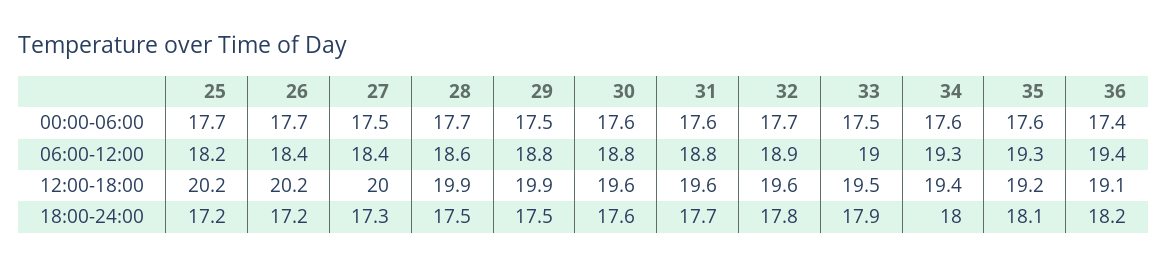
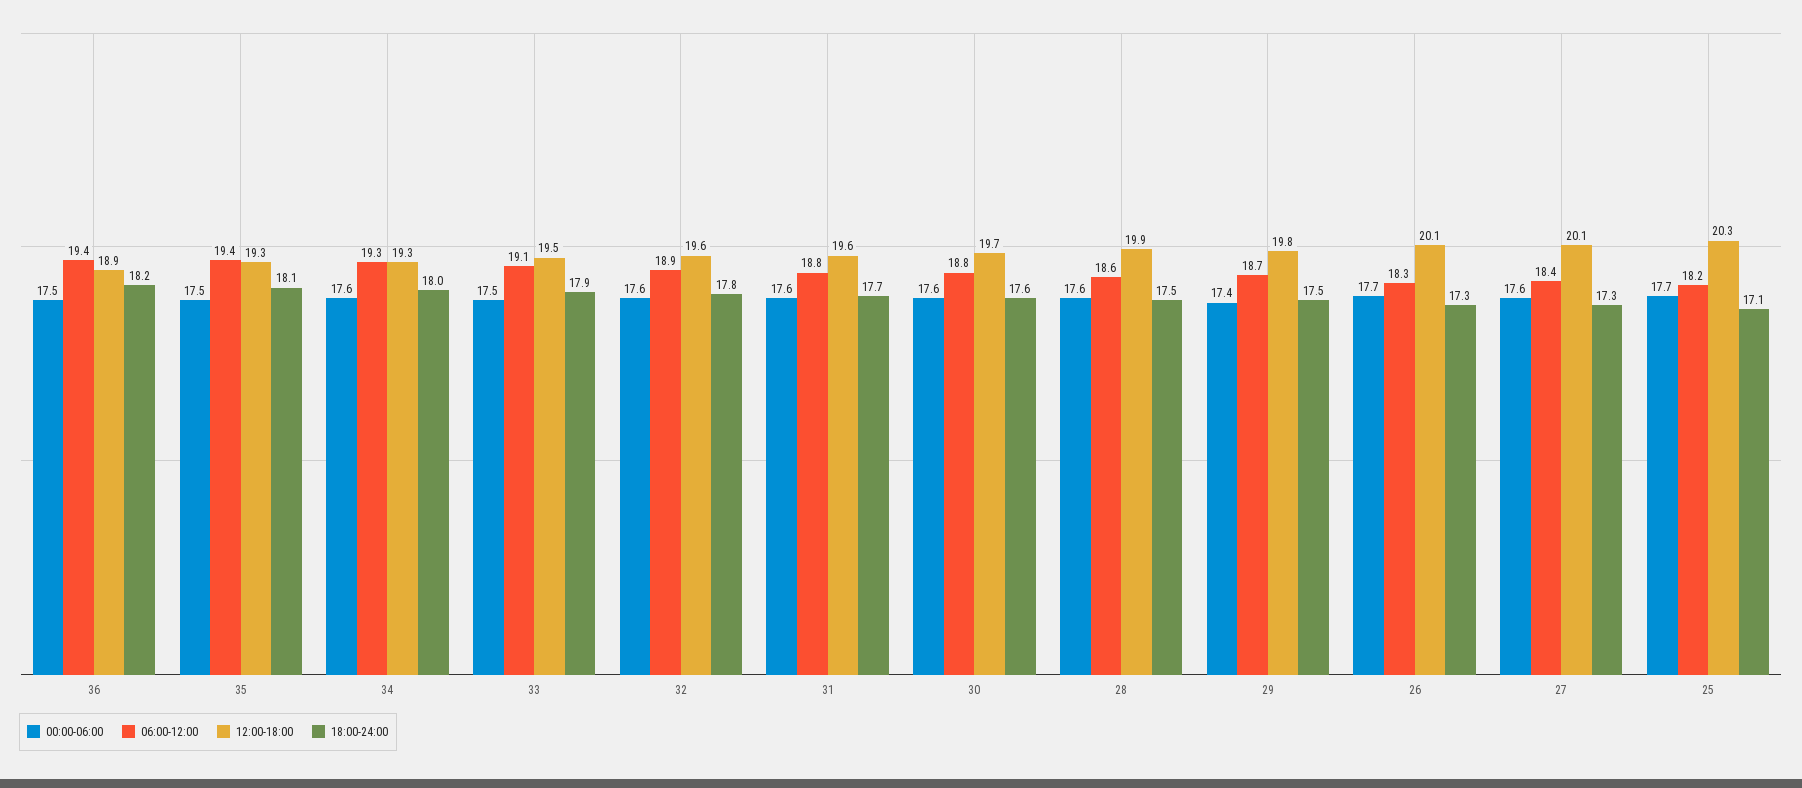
  {
    "00:00-06:00": {
      "25": 17.7,
      "26": 17.7,
-     "27": 17.5,
+     "27": 17.6,
-     "28": 17.7,
+     "28": 17.6,
-     "29": 17.5,
+     "29": 17.4,
      "30": 17.6,
      "31": 17.6,
-     "32": 17.7,
+     "32": 17.6,
      "33": 17.5,
      "34": 17.6,
-     "35": 17.6,
+     "35": 17.5,
-     "36": 17.4
+     "36": 17.5
    },
    "06:00-12:00": {
      "25": 18.2,
-     "26": 18.4,
+     "26": 18.3,
      "27": 18.4,
      "28": 18.6,
-     "29": 18.8,
+     "29": 18.7,
      "30": 18.8,
      "31": 18.8,
      "32": 18.9,
-     "33": 19,
+     "33": 19.1,
      "34": 19.3,
-     "35": 19.3,
+     "35": 19.4,
      "36": 19.4
    },
    "12:00-18:00": {
-     "25": 20.2,
+     "25": 20.3,
-     "26": 20.2,
+     "26": 20.1,
-     "27": 20,
+     "27": 20.1,
      "28": 19.9,
-     "29": 19.9,
+     "29": 19.8,
-     "30": 19.6,
+     "30": 19.7,
      "31": 19.6,
      "32": 19.6,
      "33": 19.5,
-     "34": 19.4,
+     "34": 19.3,
-     "35": 19.2,
+     "35": 19.3,
-     "36": 19.1
+     "36": 18.9
    },
    "18:00-24:00": {
-     "25": 17.2,
+     "25": 17.1,
-     "26": 17.2,
+     "26": 17.3,
      "27": 17.3,
      "28": 17.5,
      "29": 17.5,
      "30": 17.6,
      "31": 17.7,
      "32": 17.8,
      "33": 17.9,
      "34": 18,
      "35": 18.1,
      "36": 18.2
    }
  }

